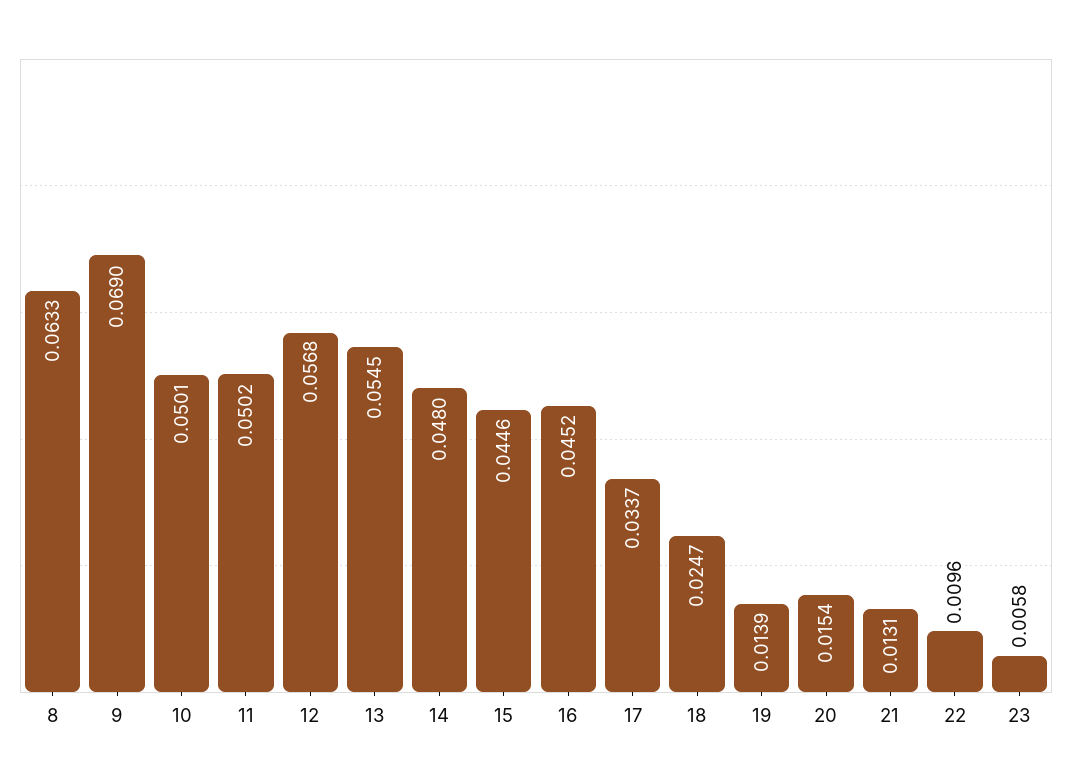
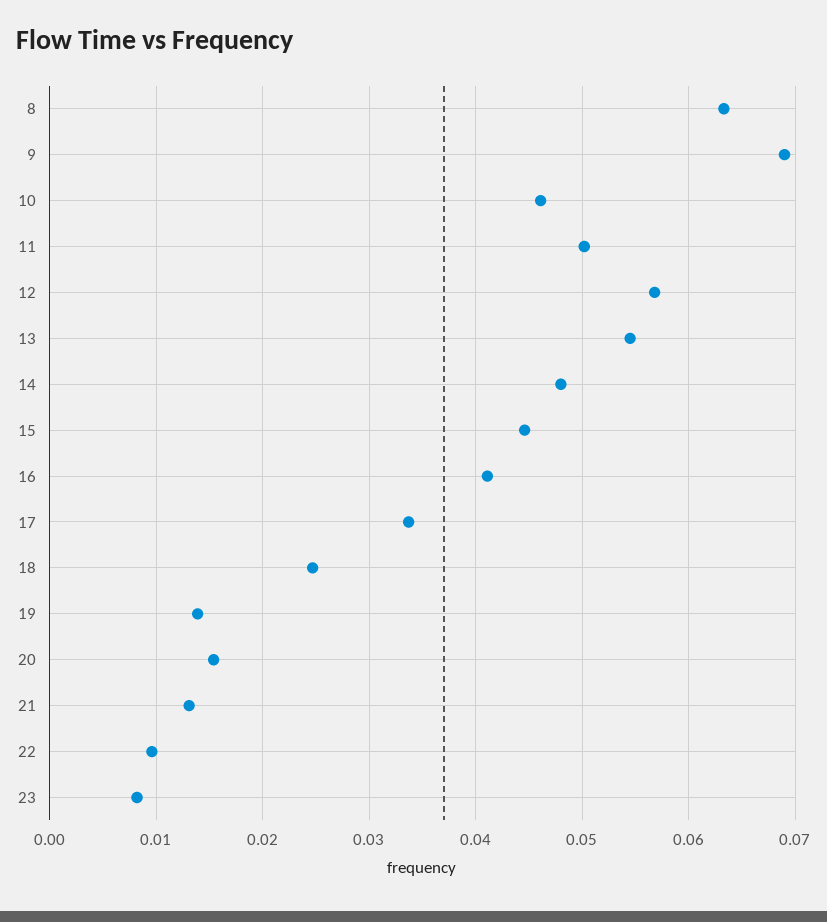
  {
    "8": 0.0633,
    "9": 0.069,
-   "10": 0.0501,
+   "10": 0.046,
    "11": 0.0502,
    "12": 0.0568,
    "13": 0.0545,
    "14": 0.048,
    "15": 0.0446,
-   "16": 0.0452,
+   "16": 0.041,
    "17": 0.0337,
    "18": 0.0247,
    "19": 0.0139,
    "20": 0.0154,
    "21": 0.0131,
    "22": 0.0096,
-   "23": 0.0058
+   "23": 0.008
  }

